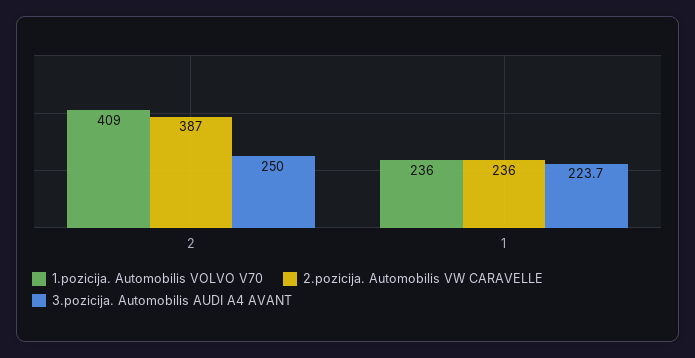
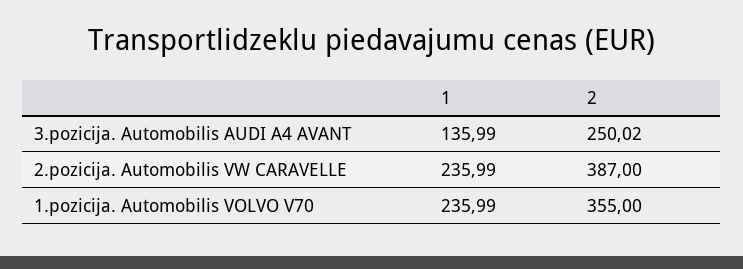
  {
    "1.pozicija. Automobilis VOLVO V70": {
-     "2": 409,
+     "2": 355,
      "1": 235.99
    },
    "2.pozicija. Automobilis VW CARAVELLE": {
      "2": 387,
      "1": 235.99
    },
    "3.pozicija. Automobilis AUDI A4 AVANT": {
      "2": 250.02,
-     "1": 223.7
+     "1": 135.99
    }
  }

